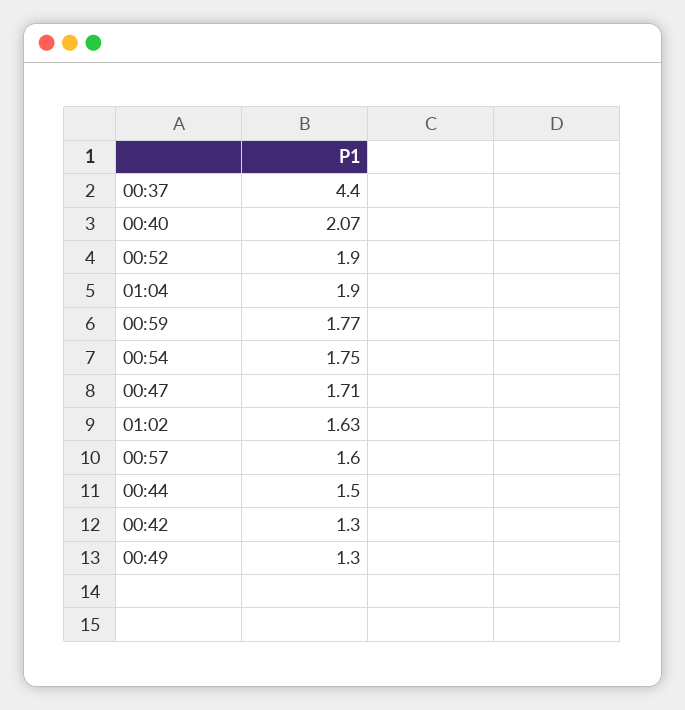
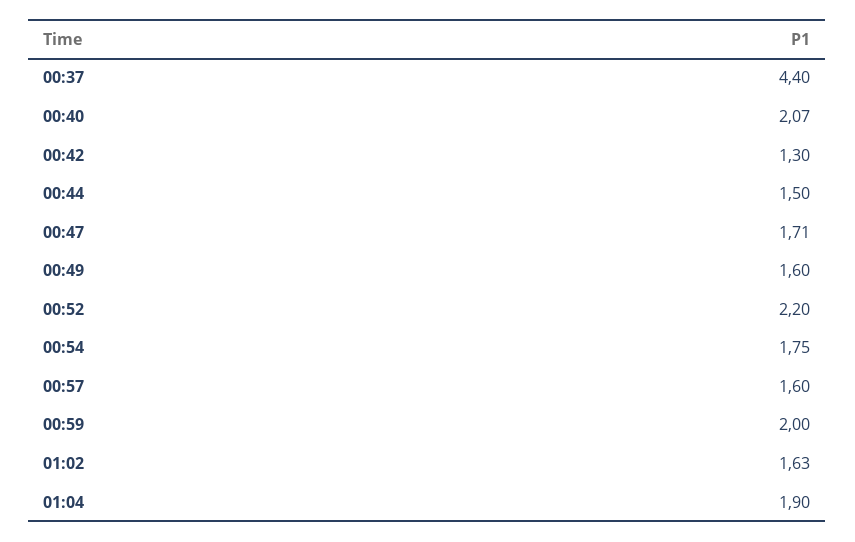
  {
    "00:37": 4.4,
    "00:40": 2.07,
-   "00:52": 1.9,
+   "00:52": 2.2,
    "01:04": 1.9,
-   "00:59": 1.77,
+   "00:59": 2,
    "00:54": 1.75,
    "00:47": 1.71,
    "01:02": 1.63,
    "00:57": 1.6,
    "00:44": 1.5,
    "00:42": 1.3,
-   "00:49": 1.3
+   "00:49": 1.6
  }

